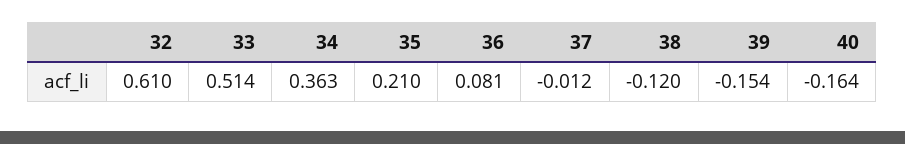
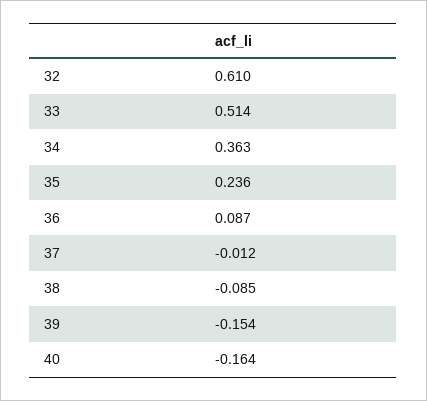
  {
    "32": 0.61,
    "33": 0.514,
    "34": 0.363,
-   "35": 0.21,
+   "35": 0.236,
-   "36": 0.081,
+   "36": 0.087,
    "37": -0.012,
-   "38": -0.12,
+   "38": -0.085,
    "39": -0.154,
    "40": -0.164
  }

